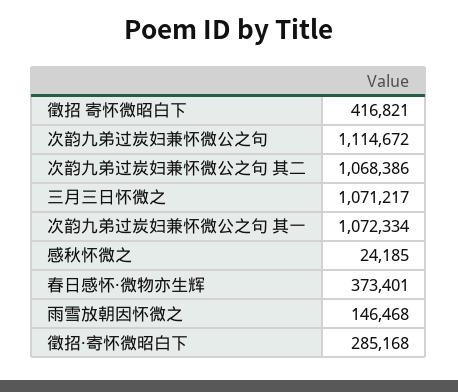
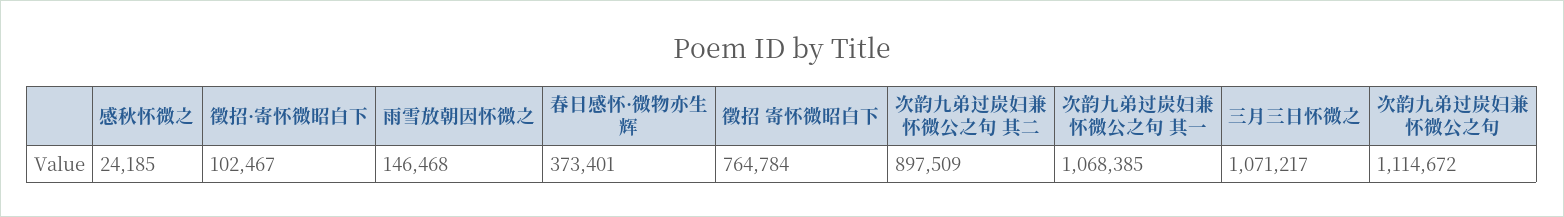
  {
-   "徵招 寄怀微昭白下": 416821,
+   "徵招 寄怀微昭白下": 764784,
    "次韵九弟过炭妇兼怀微公之句": 1114672,
-   "次韵九弟过炭妇兼怀微公之句 其二": 1068386,
+   "次韵九弟过炭妇兼怀微公之句 其二": 897509,
    "三月三日怀微之": 1071217,
-   "次韵九弟过炭妇兼怀微公之句 其一": 1072334,
+   "次韵九弟过炭妇兼怀微公之句 其一": 1068385,
    "感秋怀微之": 24185,
    "春日感怀·微物亦生辉": 373401,
    "雨雪放朝因怀微之": 146468,
-   "徵招·寄怀微昭白下": 285168
+   "徵招·寄怀微昭白下": 102467
  }

